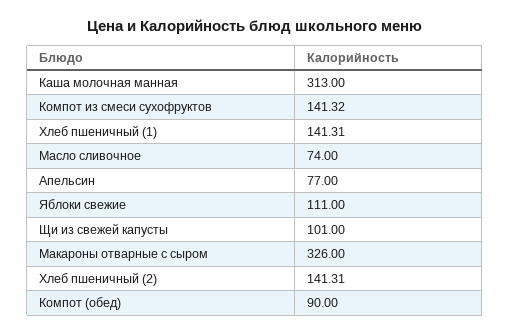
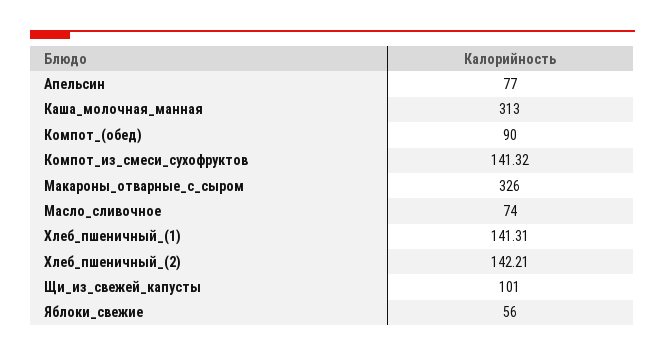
  {
    "Каша молочная манная": 313,
    "Компот из смеси сухофруктов": 141.32,
    "Хлеб пшеничный (1)": 141.31,
    "Масло сливочное": 74,
    "Апельсин": 77,
-   "Яблоки свежие": 111,
+   "Яблоки свежие": 56,
    "Щи из свежей капусты": 101,
    "Макароны отварные с сыром": 326,
-   "Хлеб пшеничный (2)": 141.31,
+   "Хлеб пшеничный (2)": 142.21,
    "Компот (обед)": 90
  }

